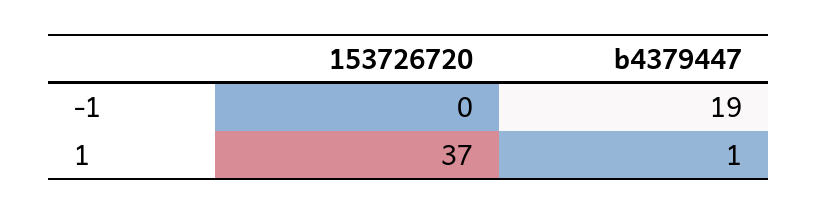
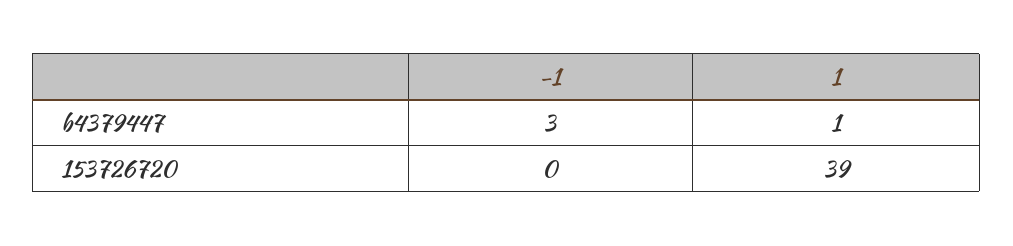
  {
    "153726720": {
      "-1": 0,
-     "1": 37
+     "1": 39
    },
    "b4379447": {
-     "-1": 19,
+     "-1": 3,
      "1": 1
    }
  }

